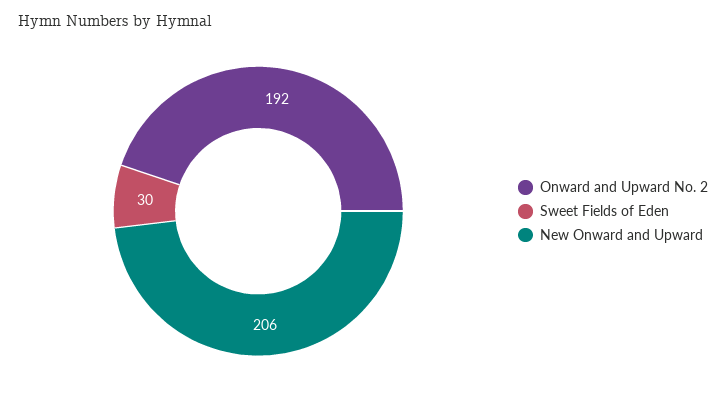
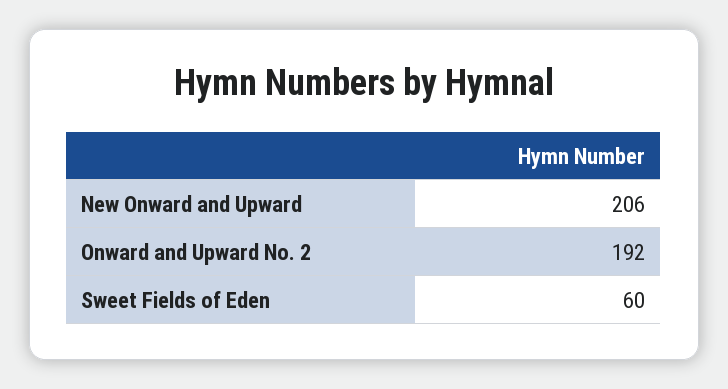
  {
    "Onward and Upward No. 2": 192,
-   "Sweet Fields of Eden": 30,
+   "Sweet Fields of Eden": 60,
    "New Onward and Upward": 206
  }

